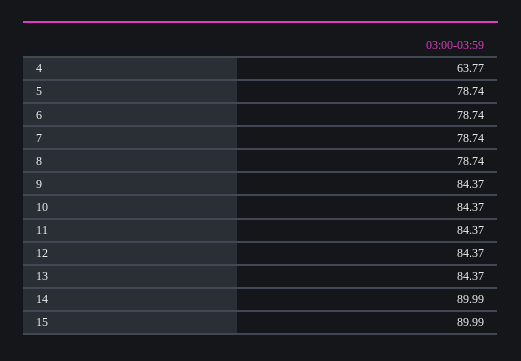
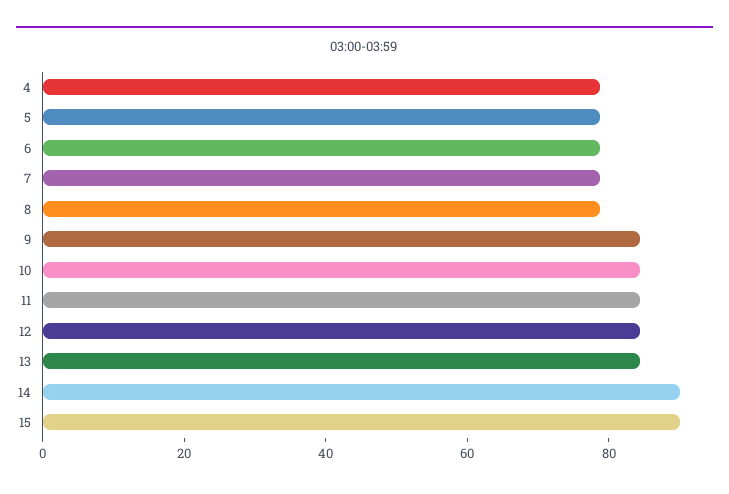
  {
-   "4": 63.77,
+   "4": 80,
    "5": 78.74,
    "6": 78.74,
    "7": 78.74,
    "8": 78.74,
    "9": 84.37,
    "10": 84.37,
    "11": 84.37,
    "12": 84.37,
    "13": 84.37,
    "14": 89.99,
    "15": 89.99
  }

